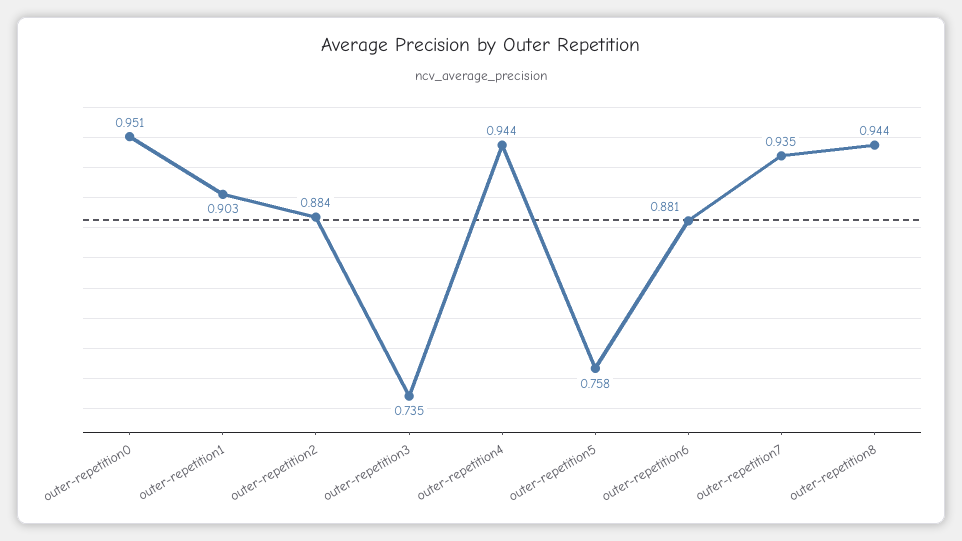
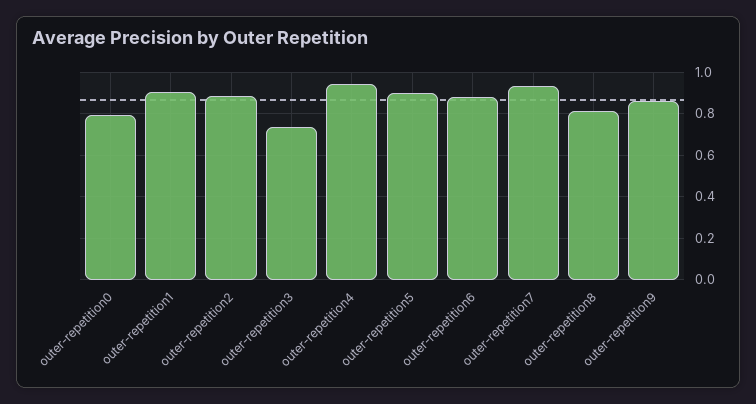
  {
-   "outer-repetition0": 0.951,
+   "outer-repetition0": 0.8,
    "outer-repetition1": 0.903,
    "outer-repetition2": 0.884,
    "outer-repetition3": 0.735,
    "outer-repetition4": 0.944,
-   "outer-repetition5": 0.758,
+   "outer-repetition5": 0.9,
    "outer-repetition6": 0.881,
    "outer-repetition7": 0.935,
-   "outer-repetition8": 0.944
+   "outer-repetition8": 0.8,
+   "outer-repetition9": 0.85
  }

